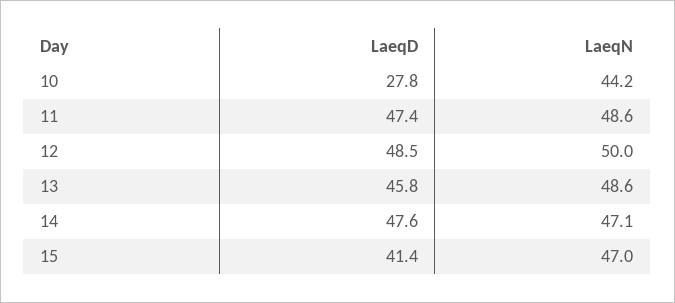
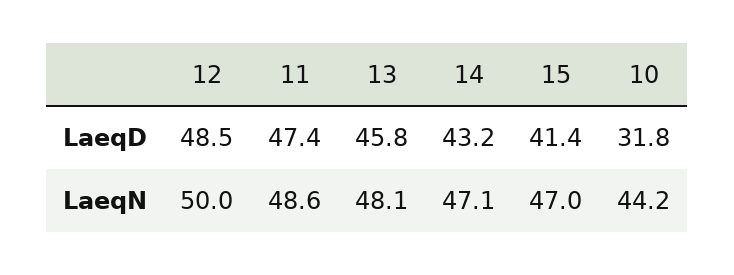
  {
    "LaeqD": {
-     "10": 27.8,
+     "10": 31.8,
      "11": 47.4,
      "12": 48.5,
      "13": 45.8,
-     "14": 47.6,
+     "14": 43.2,
      "15": 41.4
    },
    "LaeqN": {
      "10": 44.2,
      "11": 48.6,
      "12": 50,
-     "13": 48.6,
+     "13": 48.1,
      "14": 47.1,
      "15": 47
    }
  }

